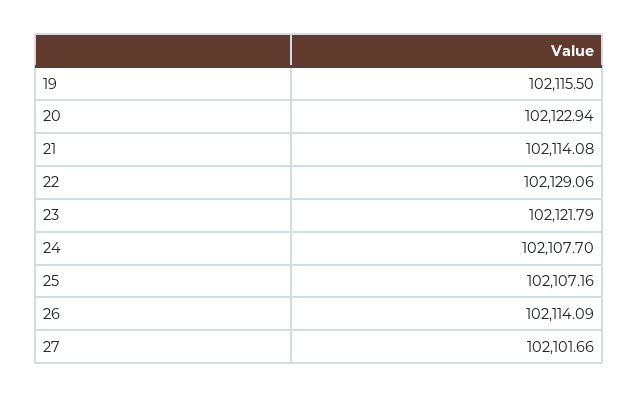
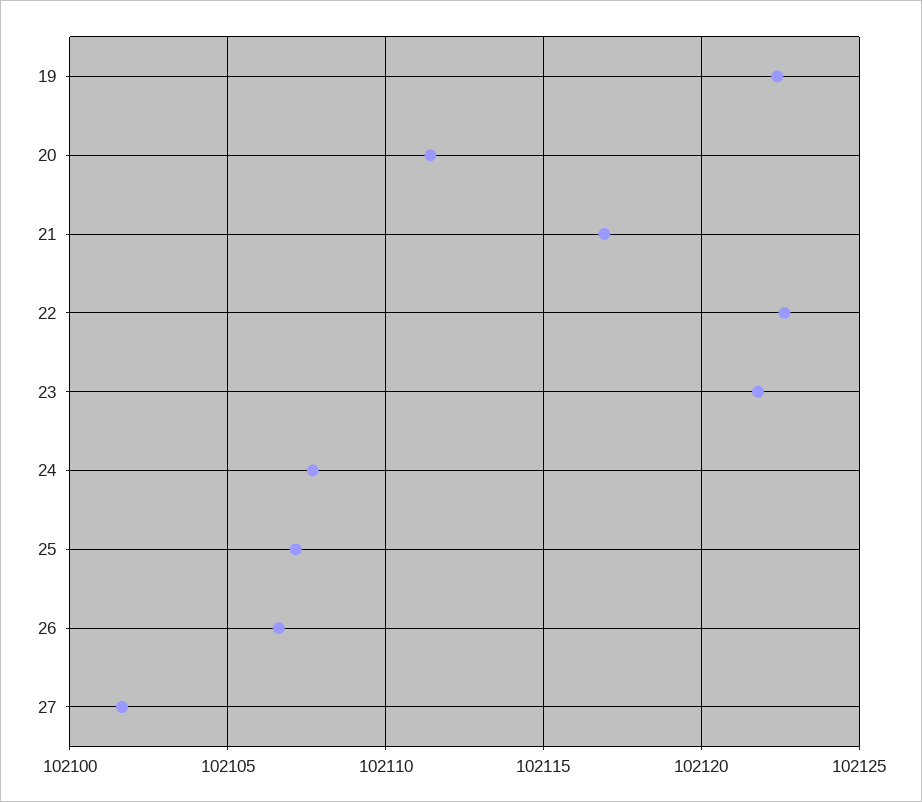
  {
-   "19": 102115.5,
+   "19": 102122.5,
-   "20": 102122.94,
+   "20": 102111.5,
-   "21": 102114.08,
+   "21": 102117,
-   "22": 102129.06,
+   "22": 102122.5,
    "23": 102121.79,
    "24": 102107.7,
    "25": 102107.16,
-   "26": 102114.09,
+   "26": 102106.5,
    "27": 102101.66
  }

